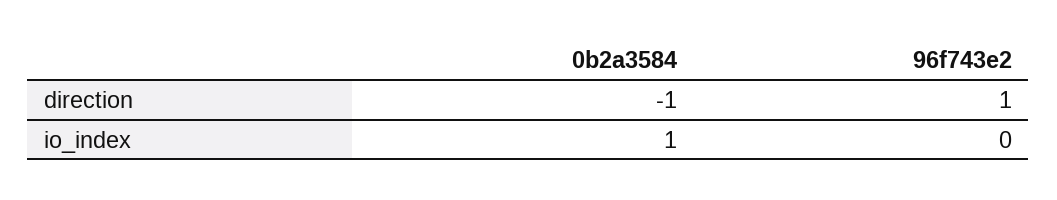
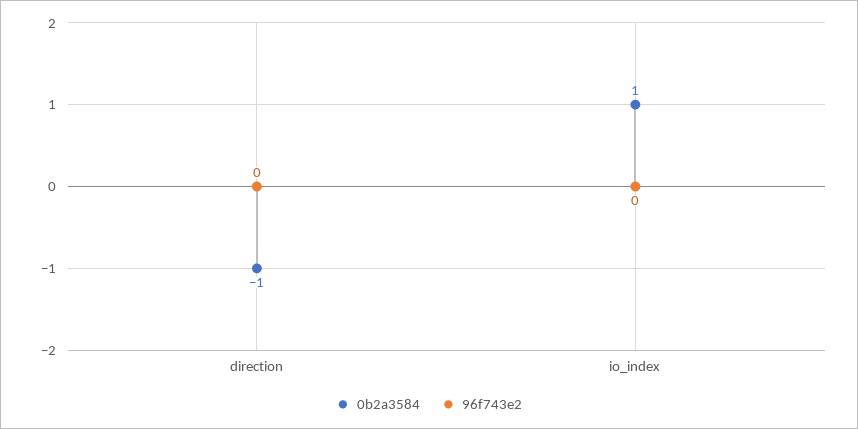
  {
    "0b2a3584": {
      "direction": -1,
      "io_index": 1
    },
    "96f743e2": {
-     "direction": 1,
+     "direction": 0,
      "io_index": 0
    }
  }

